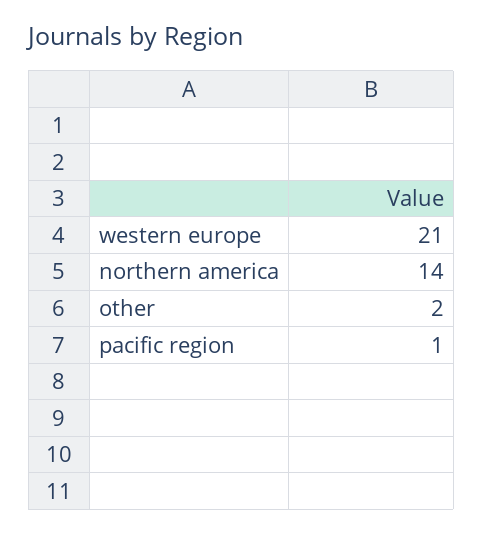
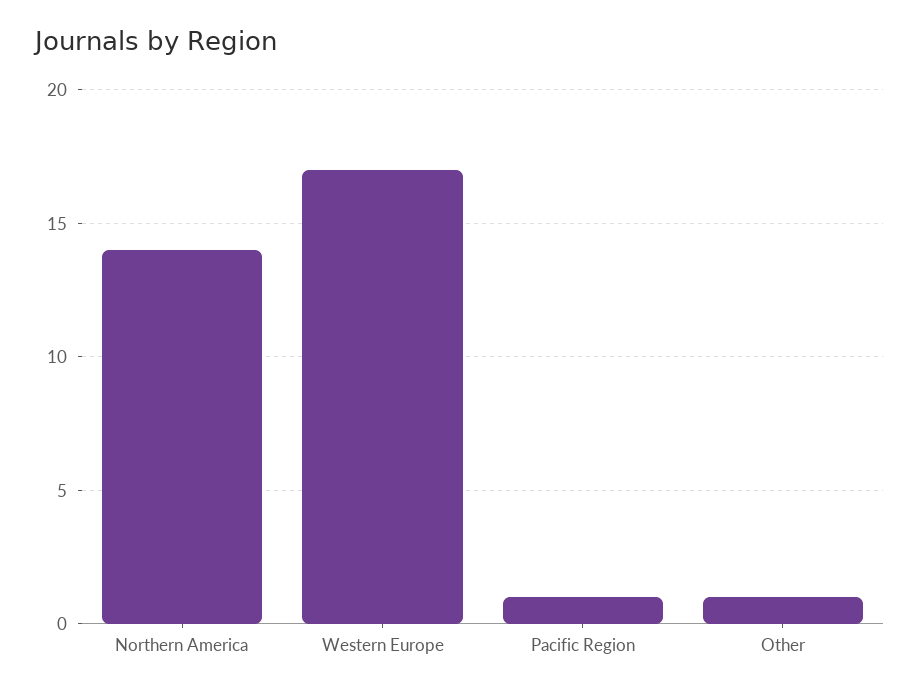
  {
-   "western europe": 21,
+   "western europe": 17,
    "northern america": 14,
-   "other": 2,
+   "other": 1,
    "pacific region": 1
  }

